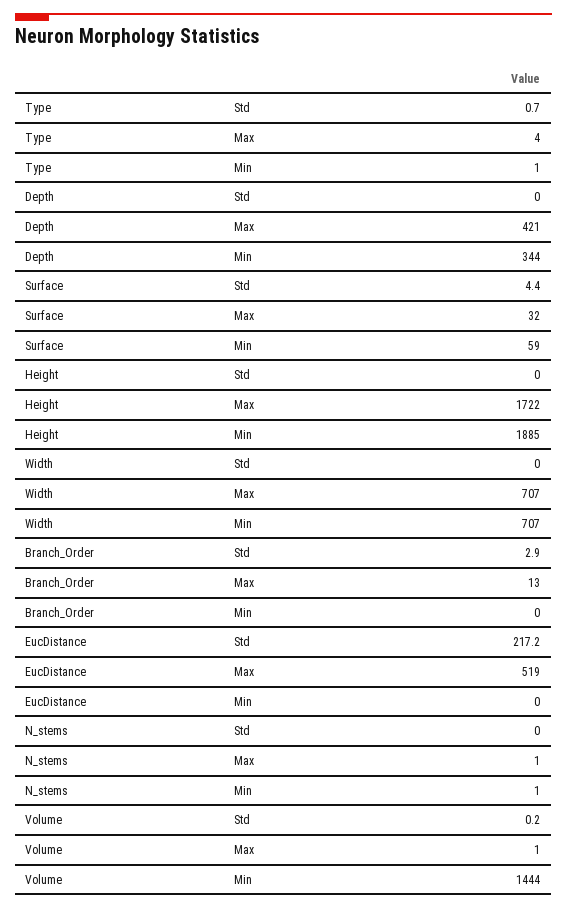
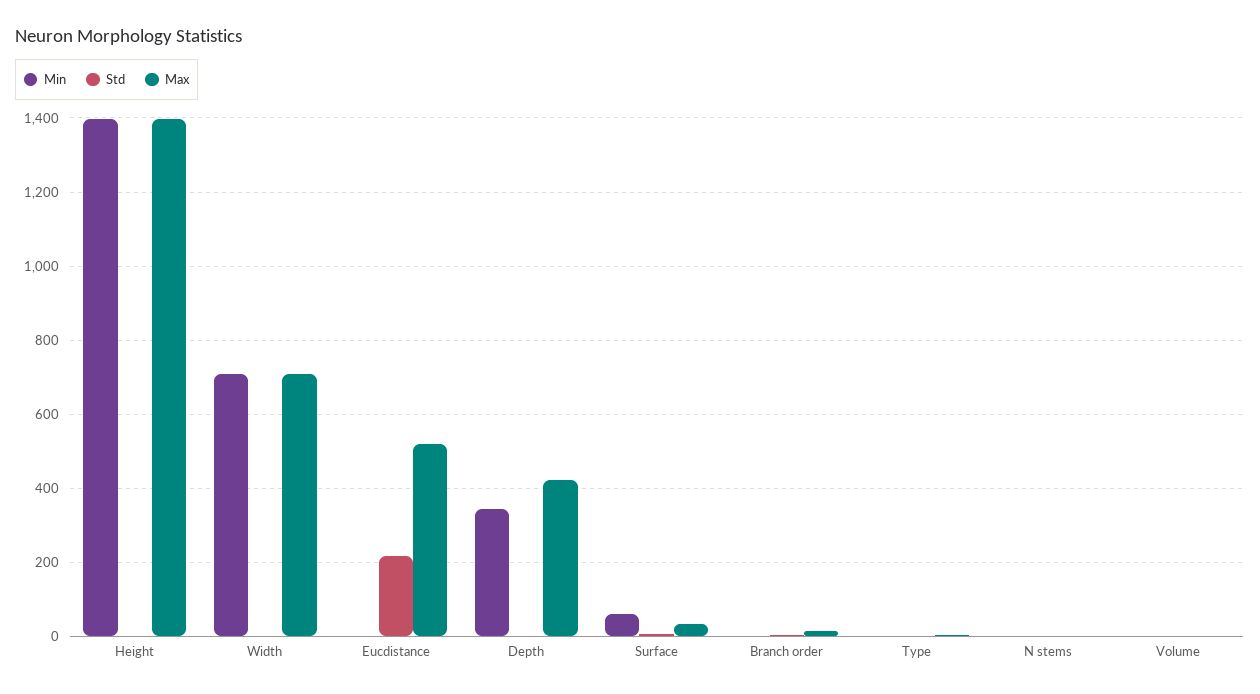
  {
    "Std": {
      "Type": 0.7,
      "Depth": 0,
      "Surface": 4.4,
      "Height": 0,
      "Width": 0,
      "Branch_Order": 2.9,
      "EucDistance": 217.2,
      "N_stems": 0,
      "Volume": 0.2
    },
    "Max": {
      "Type": 4,
      "Depth": 421,
      "Surface": 32,
-     "Height": 1722,
+     "Height": 1400,
      "Width": 707,
      "Branch_Order": 13,
      "EucDistance": 519,
      "N_stems": 1,
      "Volume": 1
    },
    "Min": {
      "Type": 1,
      "Depth": 344,
      "Surface": 59,
-     "Height": 1885,
+     "Height": 1400,
      "Width": 707,
      "Branch_Order": 0,
      "EucDistance": 0,
      "N_stems": 1,
-     "Volume": 1444
+     "Volume": 0
    }
  }

